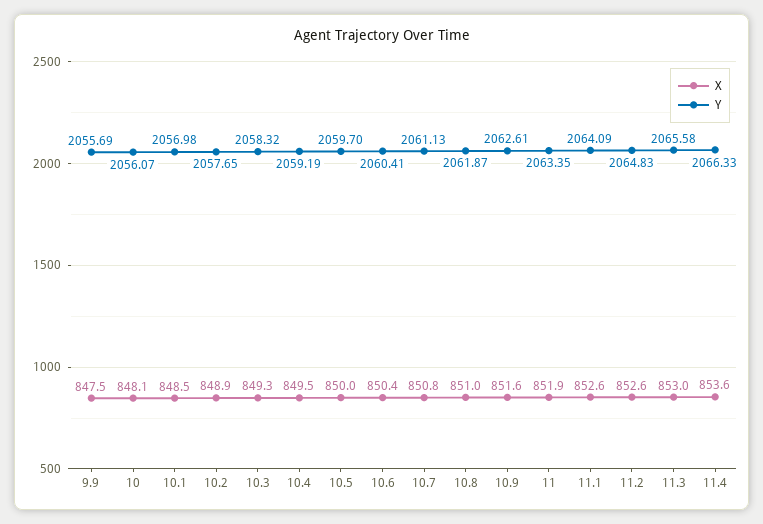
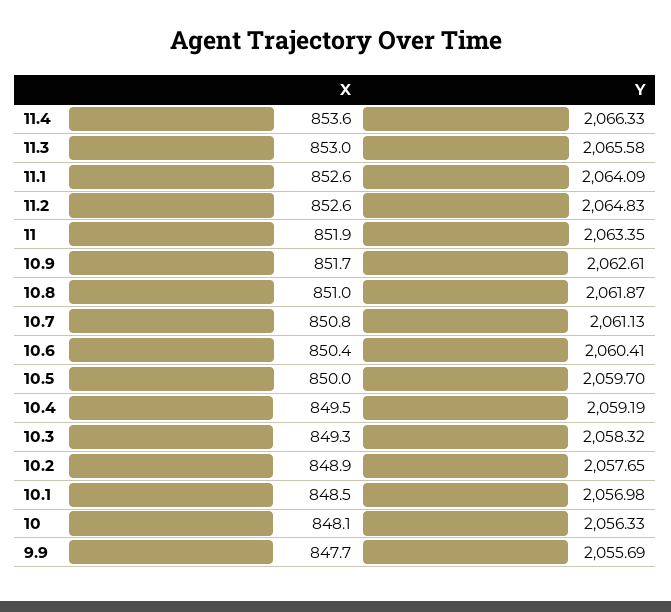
  {
    "X": {
-     "9.9": 847.5,
+     "9.9": 847.7,
      "10": 848.1,
      "10.1": 848.5,
      "10.2": 848.9,
      "10.3": 849.3,
      "10.4": 849.5,
      "10.5": 850,
      "10.6": 850.4,
      "10.7": 850.8,
      "10.8": 851,
-     "10.9": 851.6,
+     "10.9": 851.7,
      "11": 851.9,
      "11.1": 852.6,
      "11.2": 852.6,
      "11.3": 853,
      "11.4": 853.6
    },
    "Y": {
      "9.9": 2055.69,
-     "10": 2056.07,
+     "10": 2056.33,
      "10.1": 2056.98,
      "10.2": 2057.65,
      "10.3": 2058.32,
      "10.4": 2059.19,
      "10.5": 2059.7,
      "10.6": 2060.41,
      "10.7": 2061.13,
      "10.8": 2061.87,
      "10.9": 2062.61,
      "11": 2063.35,
      "11.1": 2064.09,
      "11.2": 2064.83,
      "11.3": 2065.58,
      "11.4": 2066.33
    }
  }

